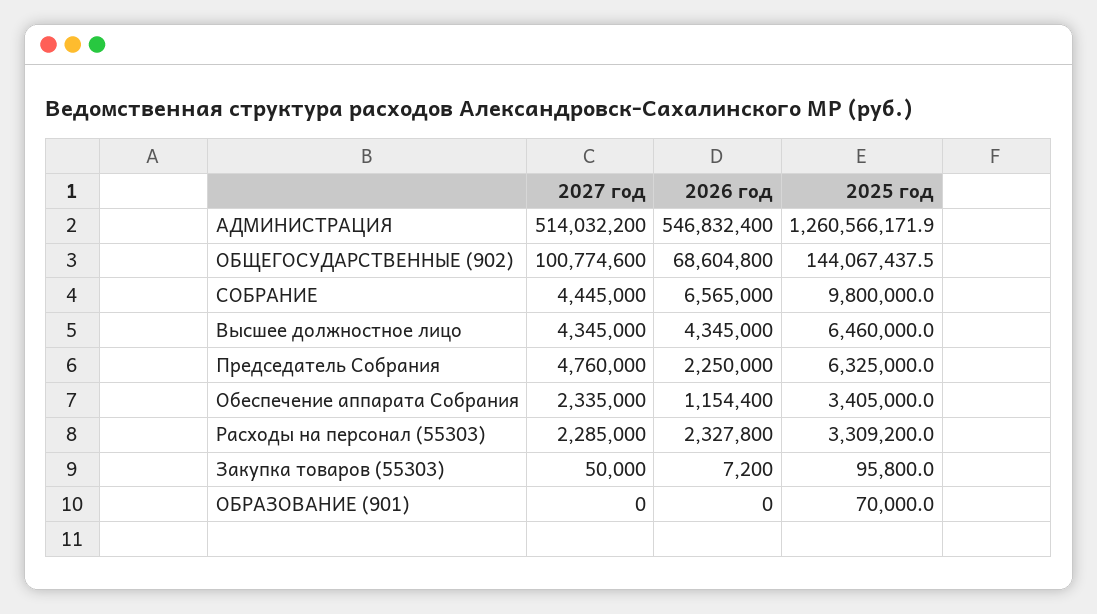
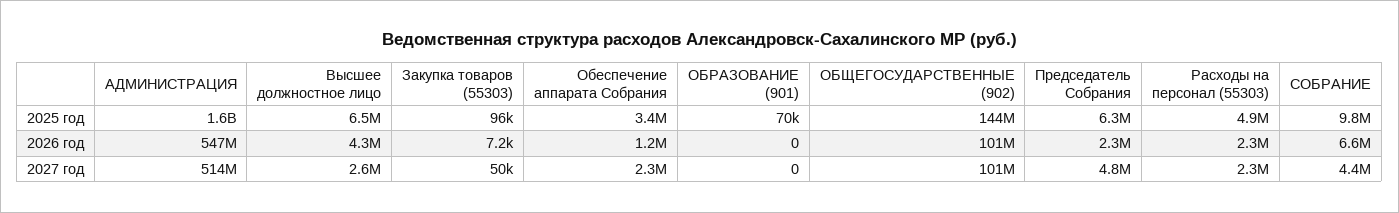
  {
    "2027 год": {
      "АДМИНИСТРАЦИЯ": 514032200,
      "ОБЩЕГОСУДАРСТВЕННЫЕ (902)": 100774600,
      "СОБРАНИЕ": 4445000,
-     "Высшее должностное лицо": 4345000,
+     "Высшее должностное лицо": 2600000,
      "Председатель Собрания": 4760000,
      "Обеспечение аппарата Собрания": 2335000,
      "Расходы на персонал (55303)": 2285000,
      "Закупка товаров (55303)": 50000,
      "ОБРАЗОВАНИЕ (901)": 0
    },
    "2026 год": {
      "АДМИНИСТРАЦИЯ": 546832400,
-     "ОБЩЕГОСУДАРСТВЕННЫЕ (902)": 68604800,
+     "ОБЩЕГОСУДАРСТВЕННЫЕ (902)": 101000000,
      "СОБРАНИЕ": 6565000,
      "Высшее должностное лицо": 4345000,
      "Председатель Собрания": 2250000,
      "Обеспечение аппарата Собрания": 1154400,
      "Расходы на персонал (55303)": 2327800,
      "Закупка товаров (55303)": 7200,
      "ОБРАЗОВАНИЕ (901)": 0
    },
    "2025 год": {
-     "АДМИНИСТРАЦИЯ": 1260566171.9,
+     "АДМИНИСТРАЦИЯ": 1600000000,
      "ОБЩЕГОСУДАРСТВЕННЫЕ (902)": 144067437.5,
      "СОБРАНИЕ": 9800000,
      "Высшее должностное лицо": 6460000,
      "Председатель Собрания": 6325000,
      "Обеспечение аппарата Собрания": 3405000,
-     "Расходы на персонал (55303)": 3309200,
+     "Расходы на персонал (55303)": 4900000,
      "Закупка товаров (55303)": 95800,
      "ОБРАЗОВАНИЕ (901)": 70000
    }
  }

